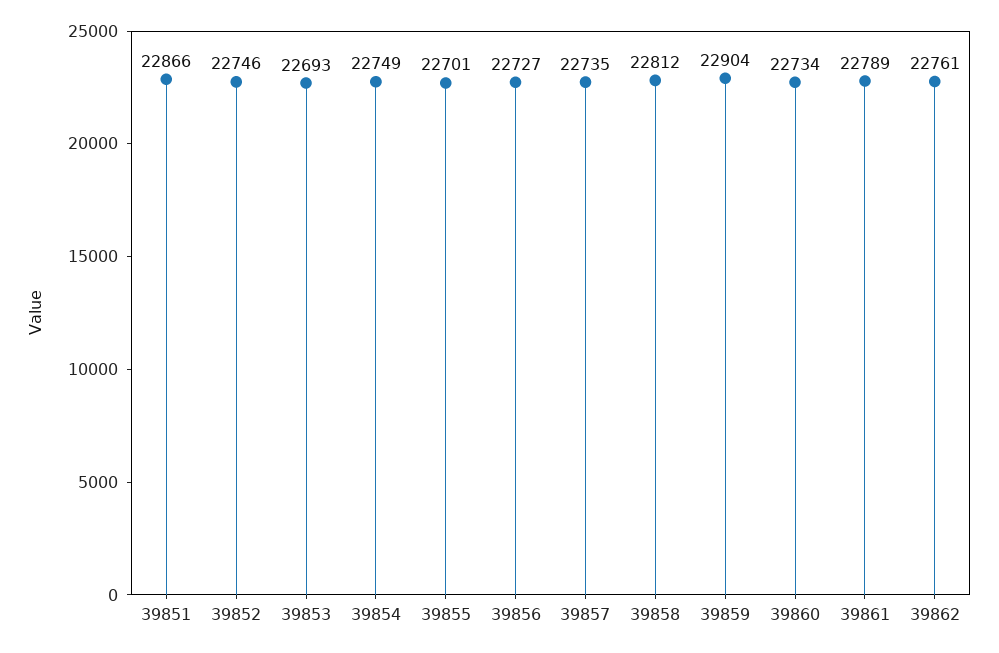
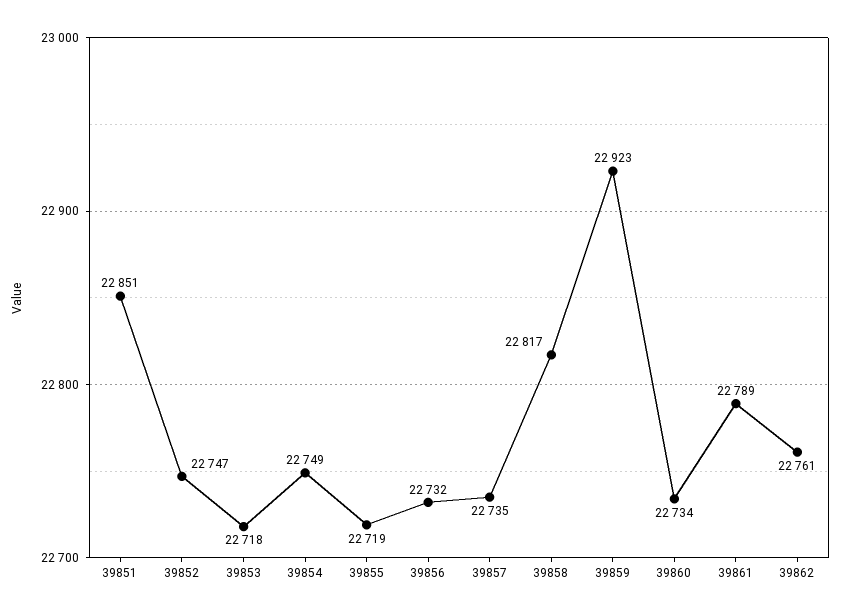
  {
-   "39851": 22866,
+   "39851": 22851,
-   "39852": 22746,
+   "39852": 22747,
-   "39853": 22693,
+   "39853": 22718,
    "39854": 22749,
-   "39855": 22701,
+   "39855": 22719,
-   "39856": 22727,
+   "39856": 22732,
    "39857": 22735,
-   "39858": 22812,
+   "39858": 22817,
-   "39859": 22904,
+   "39859": 22923,
    "39860": 22734,
    "39861": 22789,
    "39862": 22761
  }

